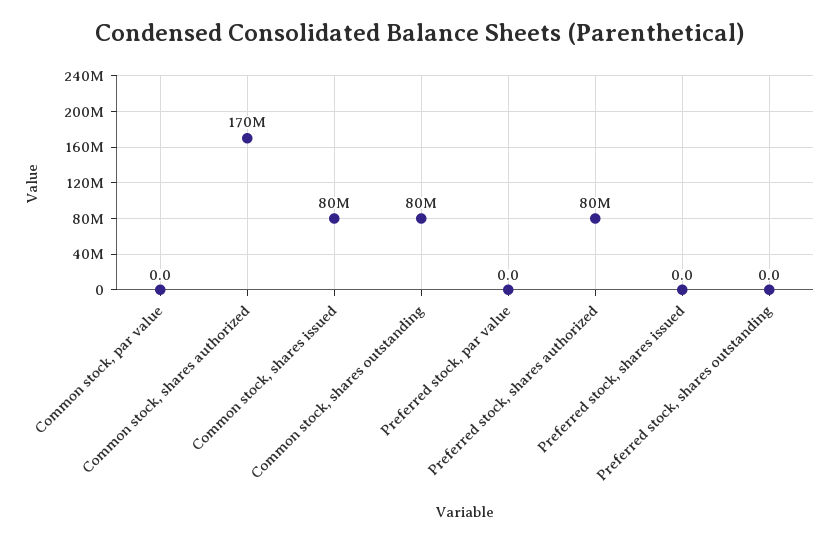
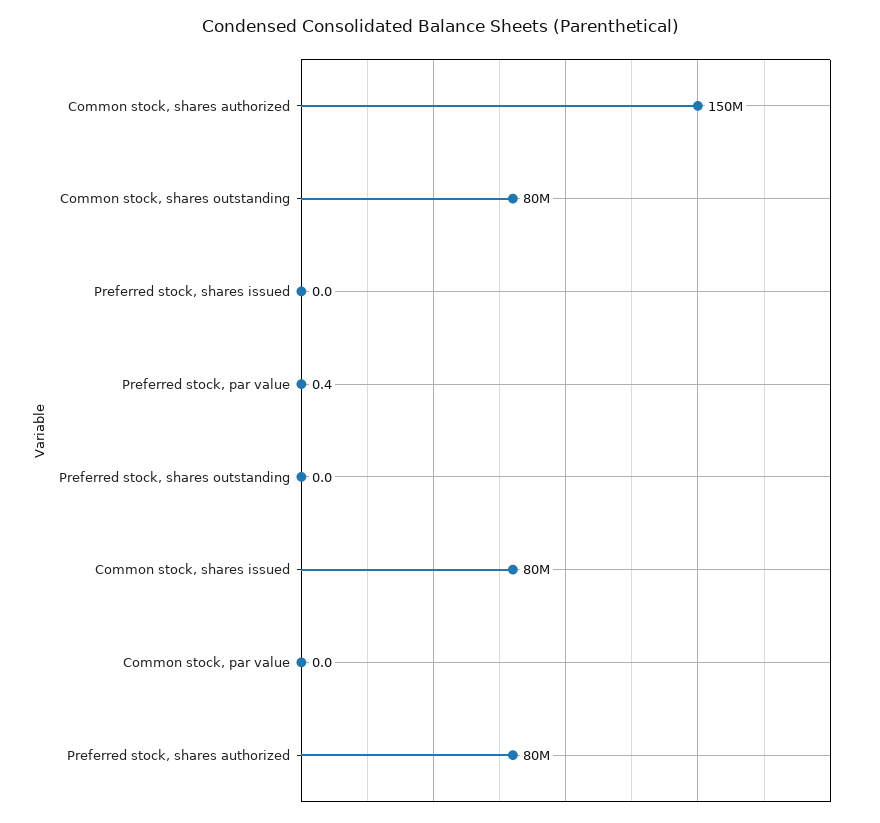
  {
    "Common stock, par value": 0,
-   "Common stock, shares authorized": 170000000,
+   "Common stock, shares authorized": 150000000,
    "Common stock, shares issued": 80000000,
    "Common stock, shares outstanding": 80000000,
-   "Preferred stock, par value": 0,
+   "Preferred stock, par value": 0.4,
    "Preferred stock, shares authorized": 80000000,
    "Preferred stock, shares issued": 0,
    "Preferred stock, shares outstanding": 0
  }

